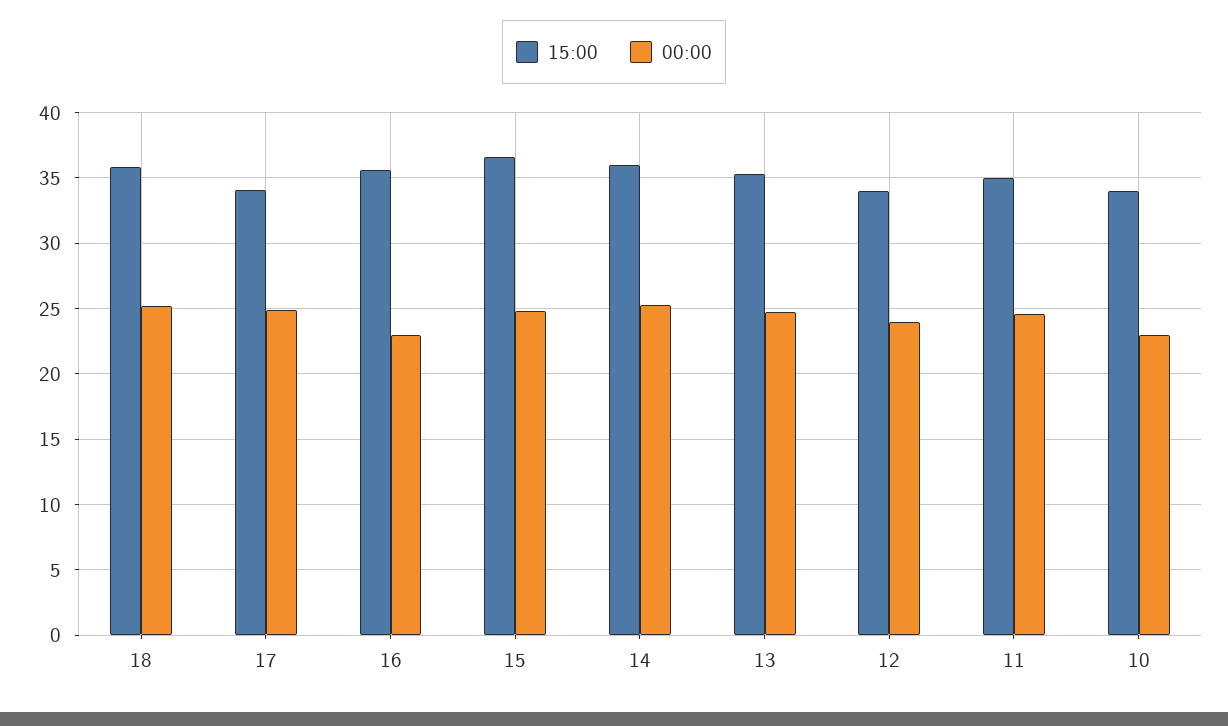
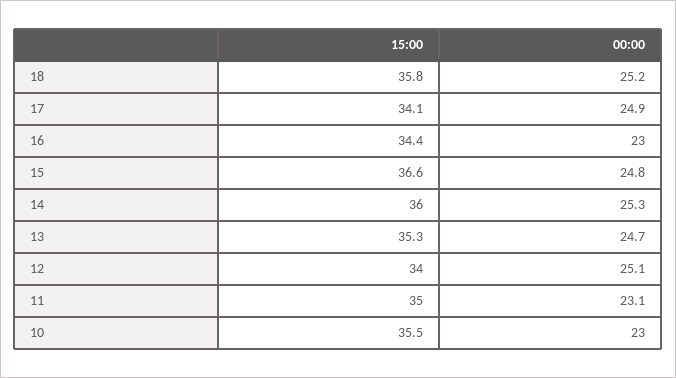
  {
    "15:00": {
      "18": 35.8,
      "17": 34.1,
-     "16": 35.5,
+     "16": 34.4,
      "15": 36.6,
      "14": 36,
      "13": 35.3,
      "12": 34,
      "11": 35,
-     "10": 34
+     "10": 35.5
    },
    "00:00": {
      "18": 25.2,
      "17": 24.9,
      "16": 23,
      "15": 24.8,
      "14": 25.3,
      "13": 24.7,
-     "12": 24,
+     "12": 25.1,
-     "11": 24.5,
+     "11": 23.1,
      "10": 23
    }
  }

